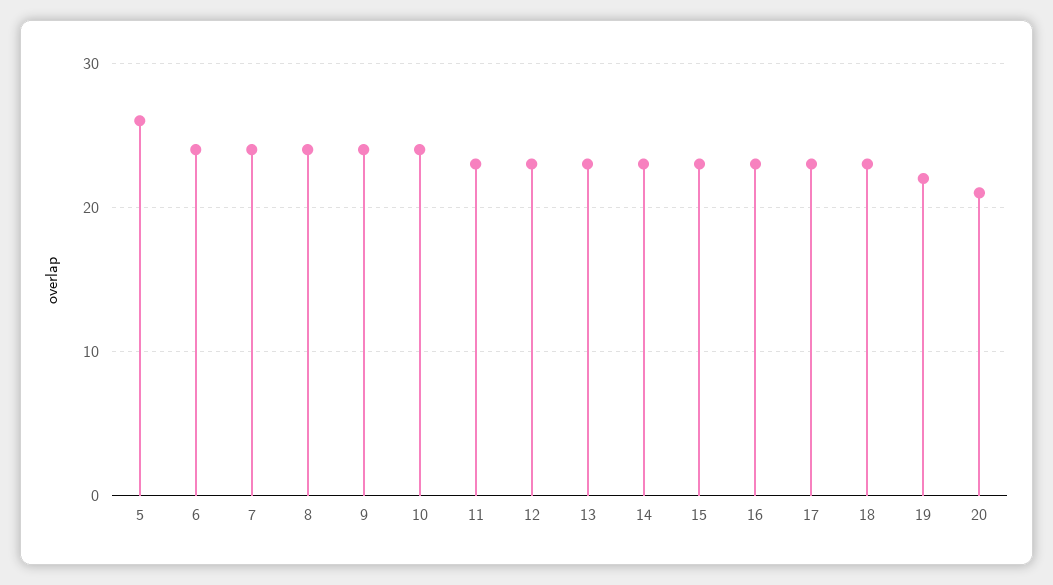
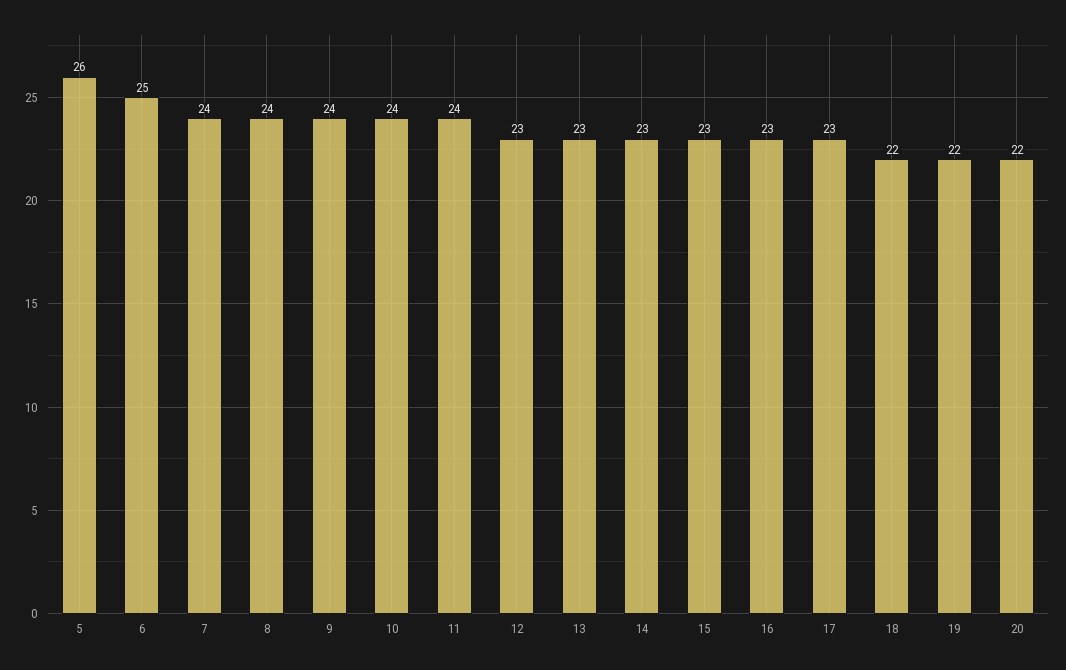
  {
    "5": 26,
-   "6": 24,
+   "6": 25,
    "7": 24,
    "8": 24,
    "9": 24,
    "10": 24,
-   "11": 23,
+   "11": 24,
    "12": 23,
    "13": 23,
    "14": 23,
    "15": 23,
    "16": 23,
    "17": 23,
-   "18": 23,
+   "18": 22,
    "19": 22,
-   "20": 21
+   "20": 22
  }

